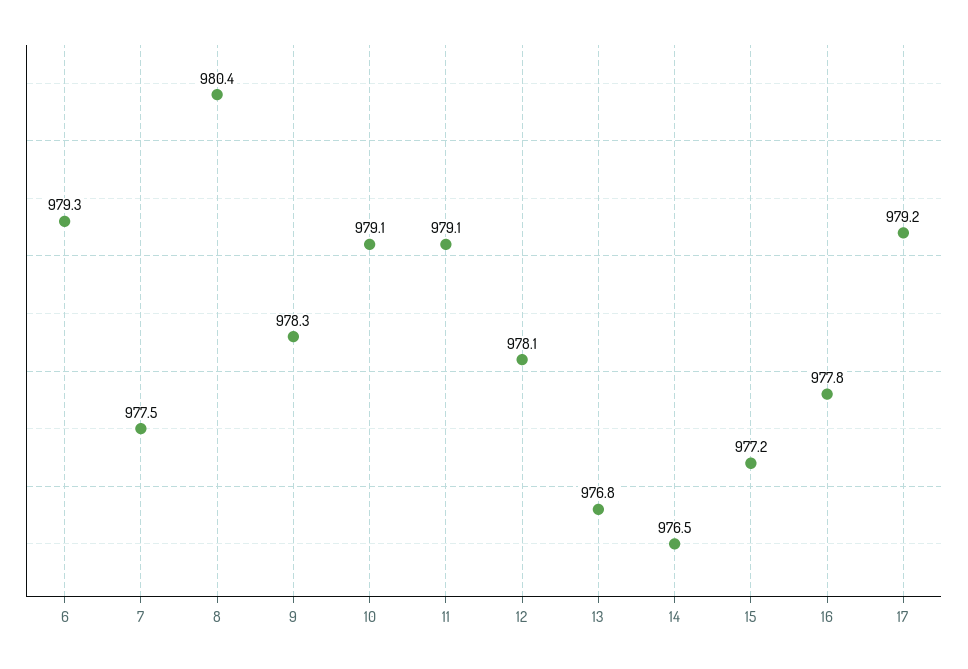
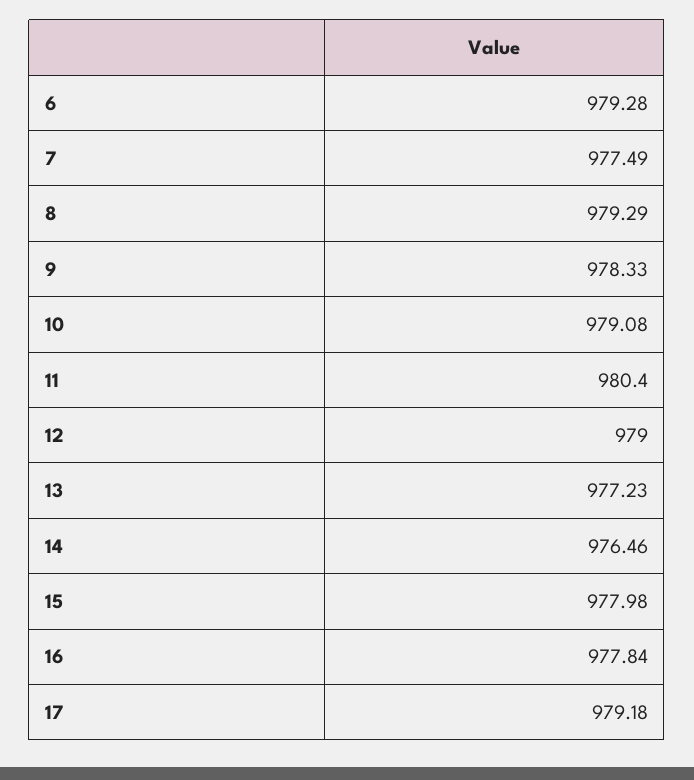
  {
    "6": 979.28,
    "7": 977.49,
-   "8": 980.4,
+   "8": 979.29,
    "9": 978.33,
    "10": 979.08,
-   "11": 979.1,
+   "11": 980.4,
-   "12": 978.1,
+   "12": 979,
-   "13": 976.8,
+   "13": 977.23,
    "14": 976.46,
-   "15": 977.2,
+   "15": 977.98,
    "16": 977.84,
    "17": 979.18
  }

